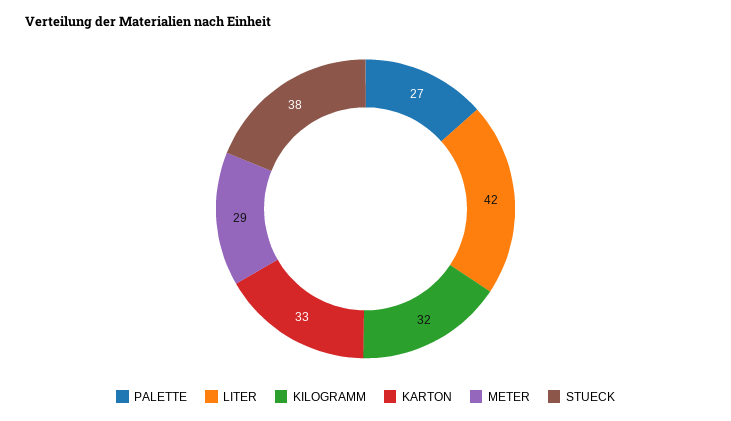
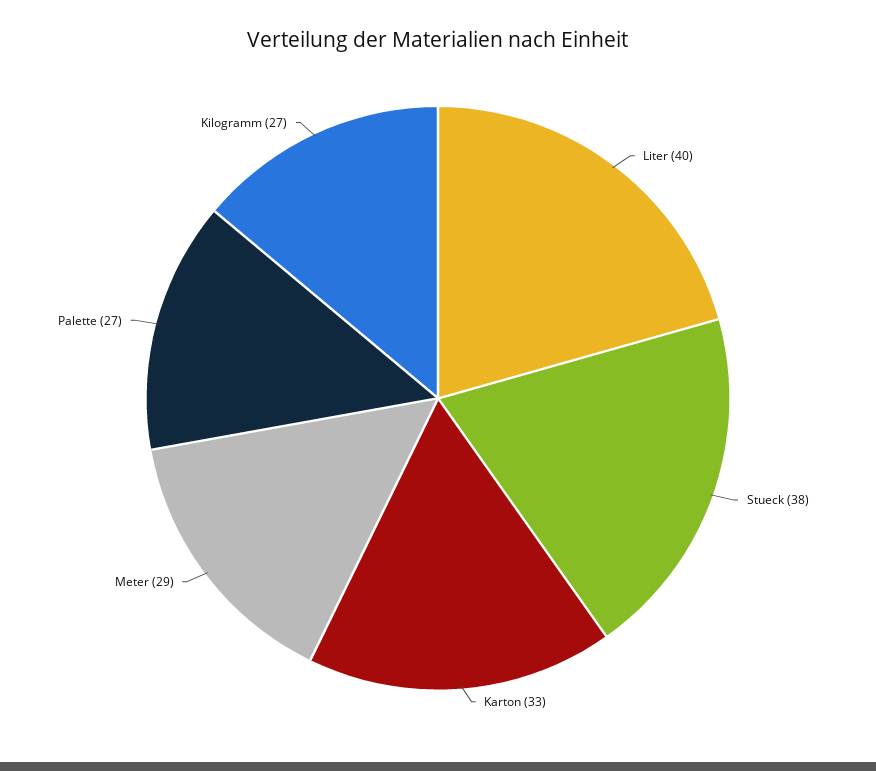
  {
    "PALETTE": 27,
-   "LITER": 42,
+   "LITER": 40,
-   "KILOGRAMM": 32,
+   "KILOGRAMM": 27,
    "KARTON": 33,
    "METER": 29,
    "STUECK": 38
  }

